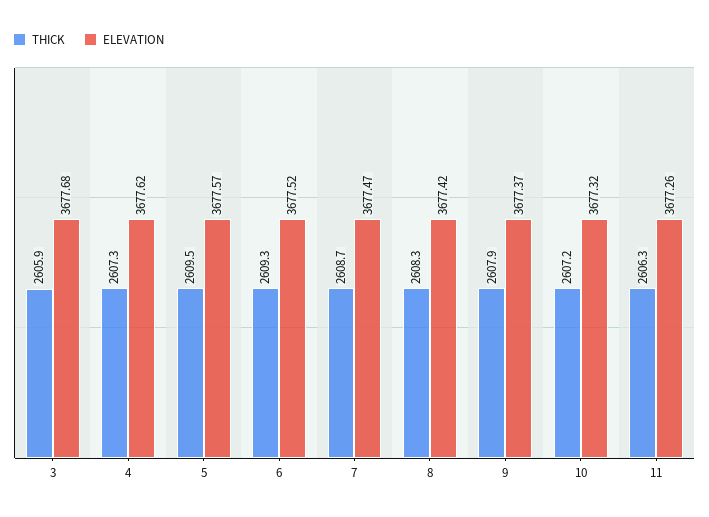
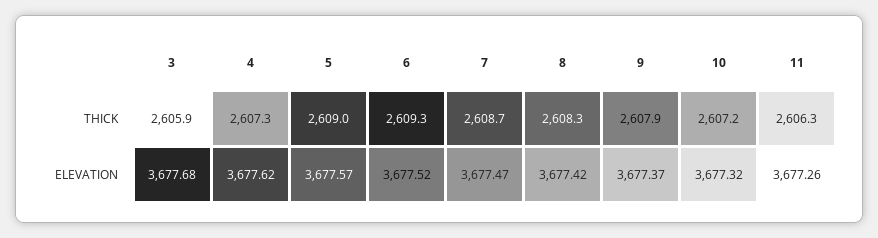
  {
    "THICK": {
      "3": 2605.9,
      "4": 2607.3,
-     "5": 2609.5,
+     "5": 2609,
      "6": 2609.3,
      "7": 2608.7,
      "8": 2608.3,
      "9": 2607.9,
      "10": 2607.2,
      "11": 2606.3
    },
    "ELEVATION": {
      "3": 3677.68,
      "4": 3677.62,
      "5": 3677.57,
      "6": 3677.52,
      "7": 3677.47,
      "8": 3677.42,
      "9": 3677.37,
      "10": 3677.32,
      "11": 3677.26
    }
  }

